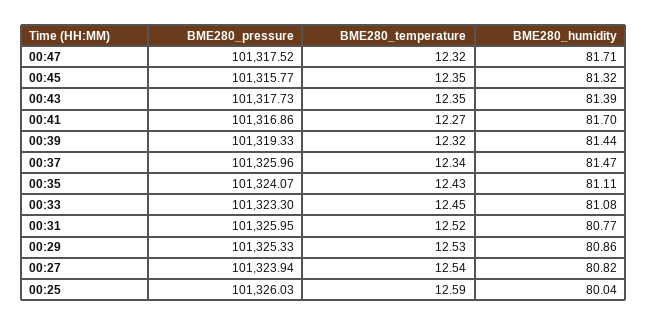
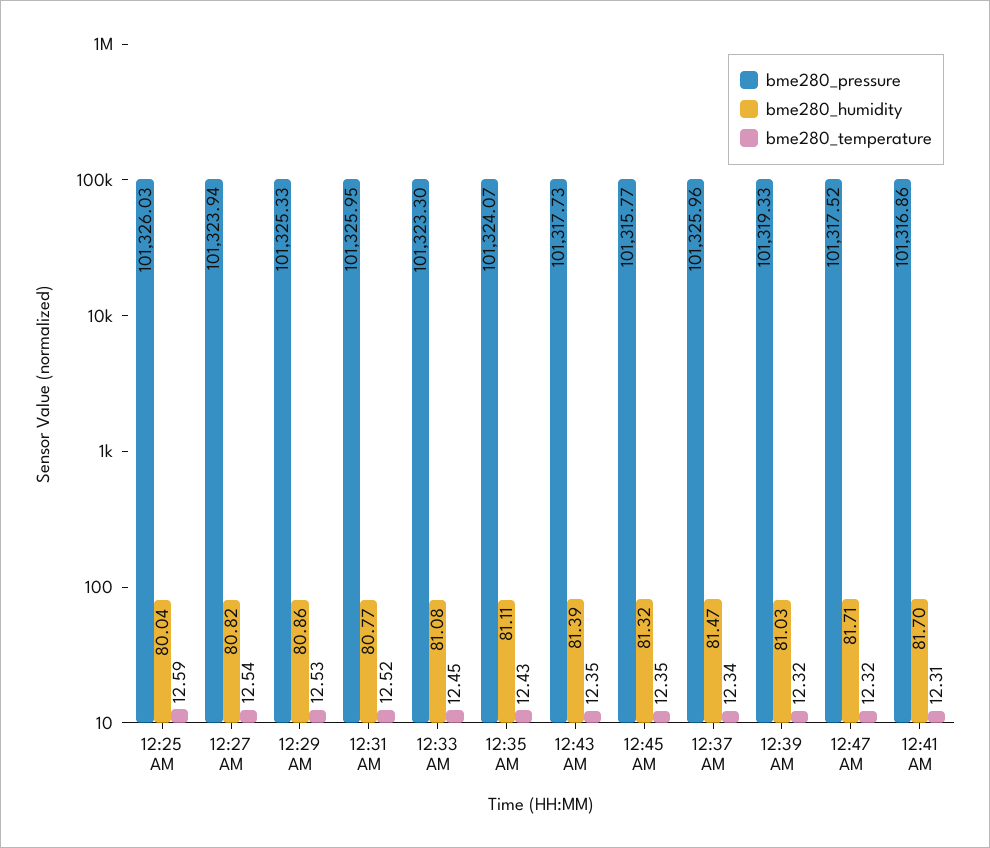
  {
    "BME280_pressure": {
      "00:47": 101317.52,
      "00:45": 101315.77,
      "00:43": 101317.73,
      "00:41": 101316.86,
      "00:39": 101319.33,
      "00:37": 101325.96,
      "00:35": 101324.07,
      "00:33": 101323.3,
      "00:31": 101325.95,
      "00:29": 101325.33,
      "00:27": 101323.94,
      "00:25": 101326.03
    },
    "BME280_temperature": {
      "00:47": 12.32,
      "00:45": 12.35,
      "00:43": 12.35,
-     "00:41": 12.27,
+     "00:41": 12.31,
      "00:39": 12.32,
      "00:37": 12.34,
      "00:35": 12.43,
      "00:33": 12.45,
      "00:31": 12.52,
      "00:29": 12.53,
      "00:27": 12.54,
      "00:25": 12.59
    },
    "BME280_humidity": {
      "00:47": 81.71,
      "00:45": 81.32,
      "00:43": 81.39,
      "00:41": 81.7,
-     "00:39": 81.44,
+     "00:39": 81.03,
      "00:37": 81.47,
      "00:35": 81.11,
      "00:33": 81.08,
      "00:31": 80.77,
      "00:29": 80.86,
      "00:27": 80.82,
      "00:25": 80.04
    }
  }

